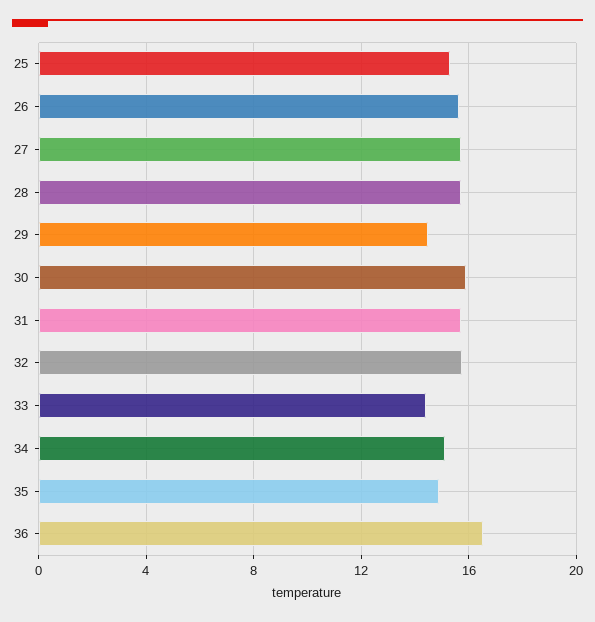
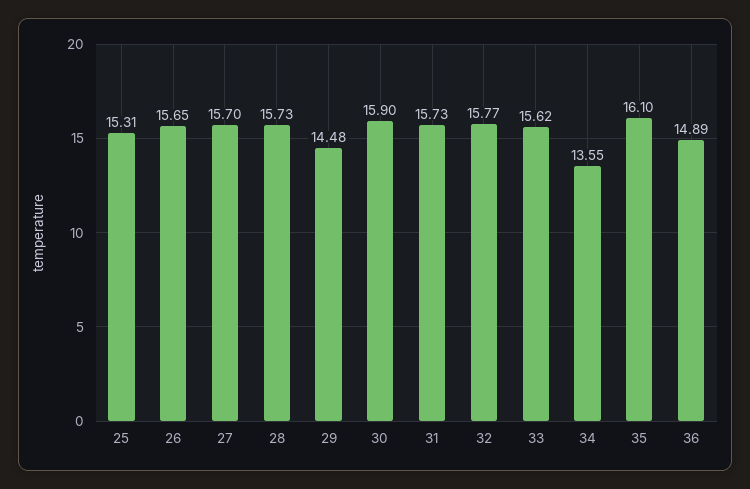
  {
    "25": 15.31,
    "26": 15.65,
    "27": 15.7,
    "28": 15.73,
    "29": 14.48,
    "30": 15.9,
    "31": 15.73,
    "32": 15.77,
-   "33": 14.5,
+   "33": 15.62,
-   "34": 15,
+   "34": 13.55,
-   "35": 15,
+   "35": 16.1,
-   "36": 16.5
+   "36": 14.89
  }

